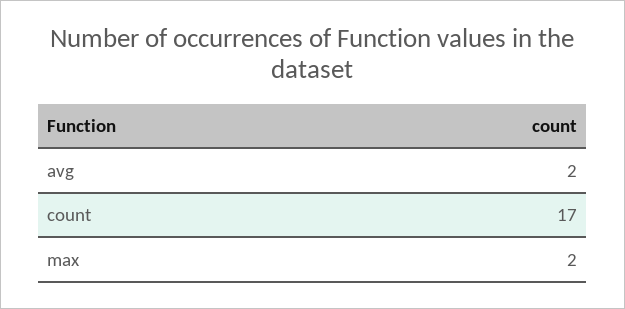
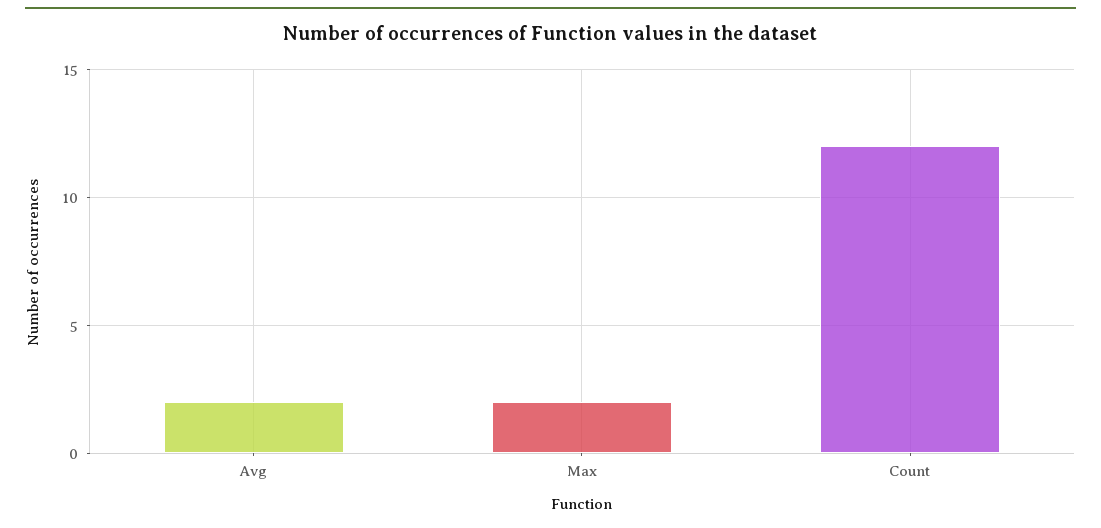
  {
    "avg": 2,
-   "count": 17,
+   "count": 12,
    "max": 2
  }

